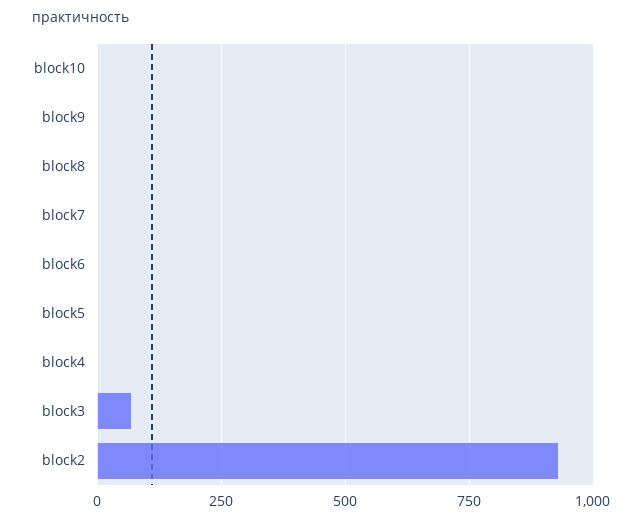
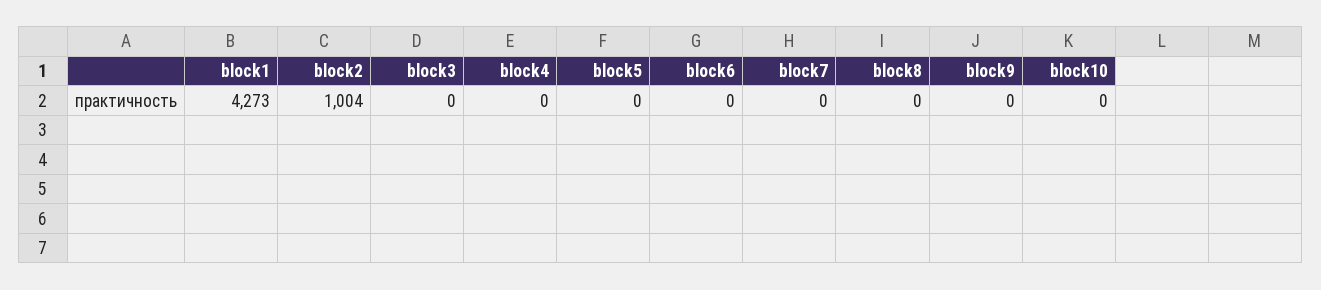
  {
    "block10": 0,
    "block9": 0,
    "block8": 0,
    "block7": 0,
    "block6": 0,
    "block5": 0,
    "block4": 0,
-   "block3": 75,
+   "block3": 0,
-   "block2": 925
+   "block2": 1004,
+   "block1": 4273
  }

